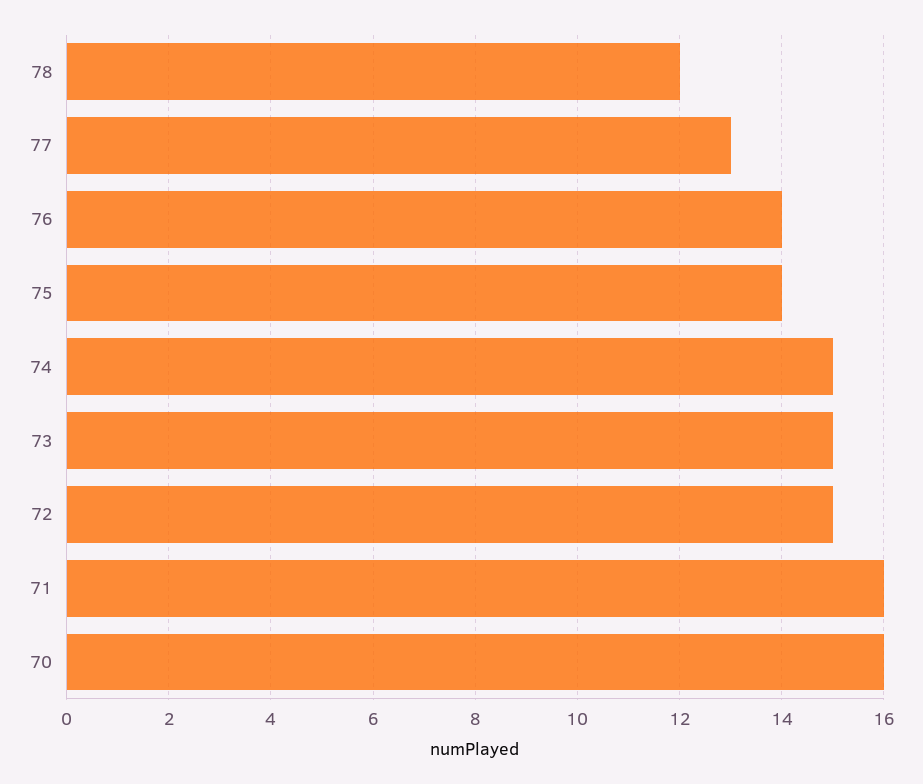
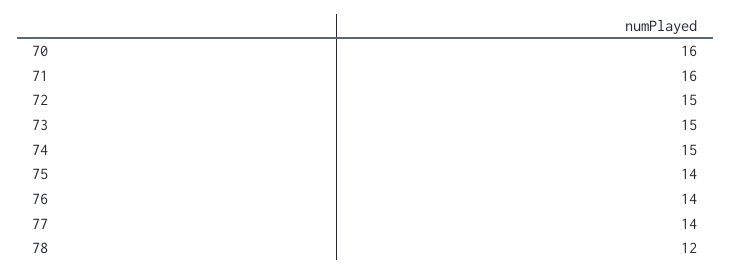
  {
    "78": 12,
-   "77": 13,
+   "77": 14,
    "76": 14,
    "75": 14,
    "74": 15,
    "73": 15,
    "72": 15,
    "71": 16,
    "70": 16
  }

